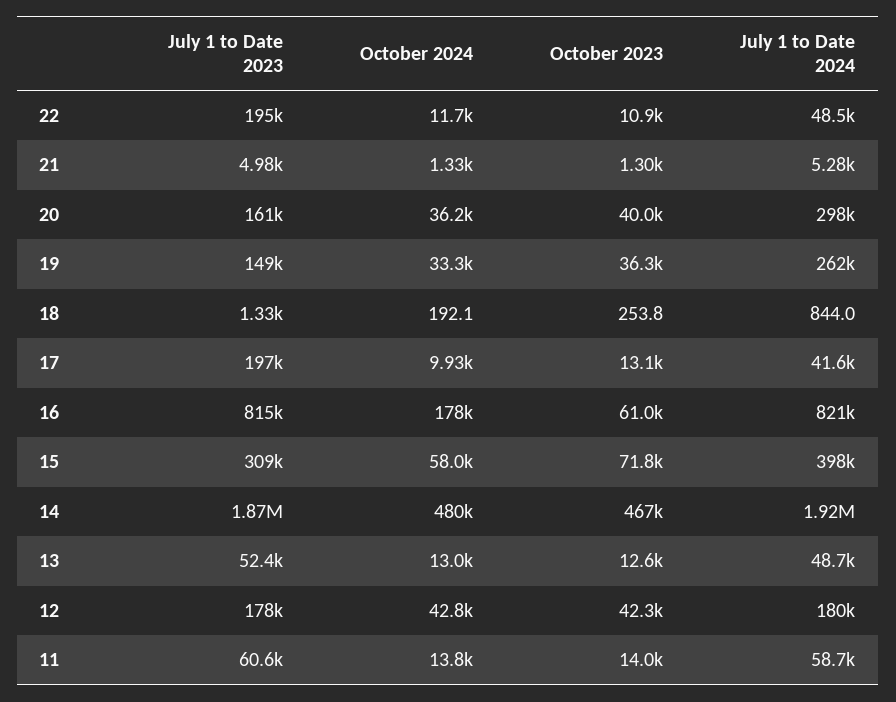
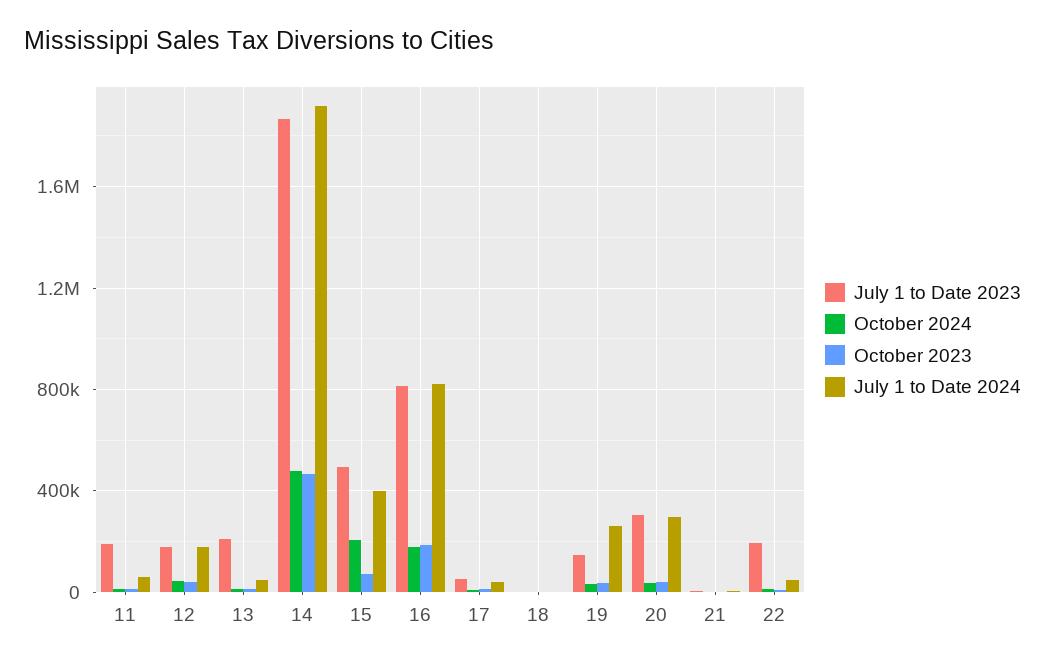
  {
    "July 1 to Date 2023": {
      "22": 195000,
      "21": 4980,
-     "20": 161000,
+     "20": 300000,
      "19": 149000,
      "18": 1330,
-     "17": 197000,
+     "17": 50000,
      "16": 815000,
-     "15": 309000,
+     "15": 500000,
      "14": 1870000,
-     "13": 52400,
+     "13": 200000,
      "12": 178000,
-     "11": 60600
+     "11": 200000
    },
    "October 2024": {
      "22": 11700,
      "21": 1330,
      "20": 36200,
      "19": 33300,
      "18": 192.1,
      "17": 9930,
      "16": 178000,
-     "15": 58000,
+     "15": 200000,
      "14": 480000,
      "13": 13000,
      "12": 42800,
      "11": 13800
    },
    "October 2023": {
      "22": 10900,
      "21": 1300,
      "20": 40000,
      "19": 36300,
      "18": 253.8,
      "17": 13100,
-     "16": 61000,
+     "16": 200000,
      "15": 71800,
      "14": 467000,
      "13": 12600,
      "12": 42300,
      "11": 14000
    },
    "July 1 to Date 2024": {
      "22": 48500,
      "21": 5280,
      "20": 298000,
      "19": 262000,
      "18": 844,
      "17": 41600,
      "16": 821000,
      "15": 398000,
      "14": 1920000,
      "13": 48700,
      "12": 180000,
      "11": 58700
    }
  }

